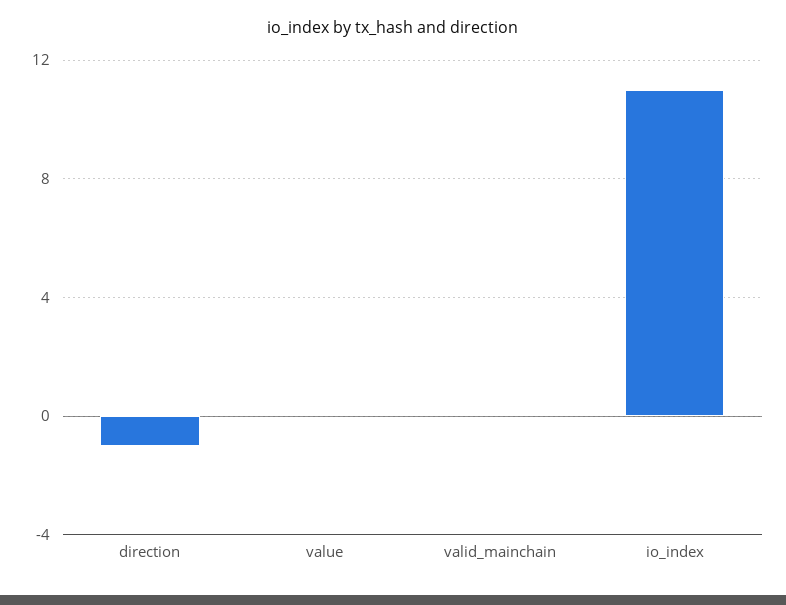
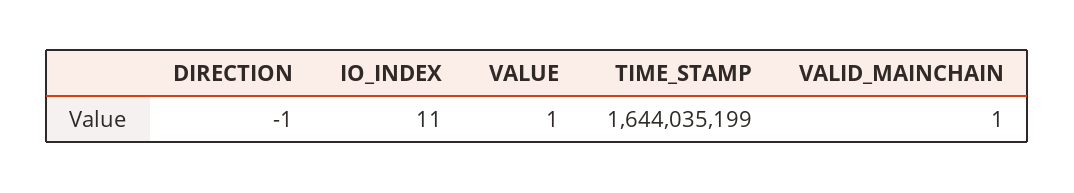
  {
    "direction": -1,
-   "value": 0,
+   "value": 1,
-   "valid_mainchain": 0,
+   "valid_mainchain": 1,
-   "io_index": 11
+   "io_index": 11,
+   "TIME_STAMP": 1644035199
  }

